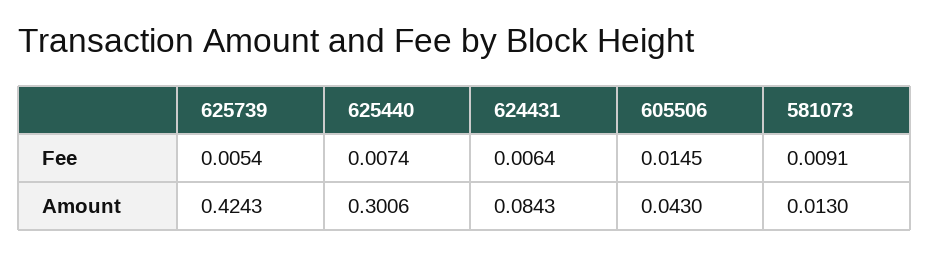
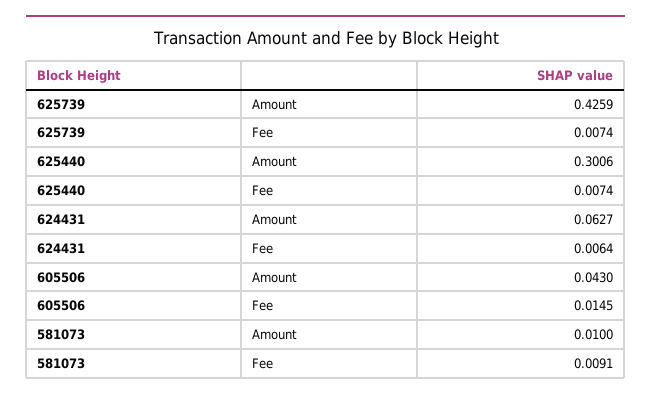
  {
    "625739": {
-     "Fee": 0.0054,
+     "Fee": 0.0074,
-     "Amount": 0.4243
+     "Amount": 0.4259
    },
    "625440": {
      "Fee": 0.0074,
      "Amount": 0.3006
    },
    "624431": {
      "Fee": 0.0064,
-     "Amount": 0.0843
+     "Amount": 0.0627
    },
    "605506": {
      "Fee": 0.0145,
      "Amount": 0.043
    },
    "581073": {
      "Fee": 0.0091,
-     "Amount": 0.013
+     "Amount": 0.01
    }
  }

